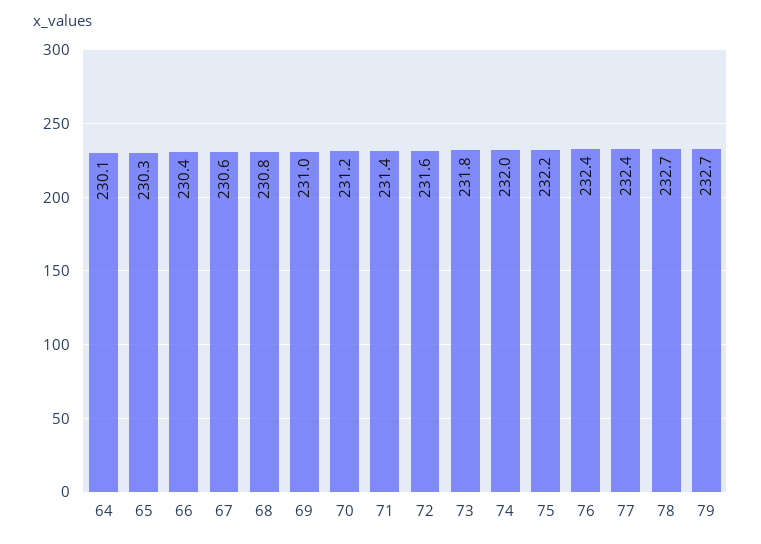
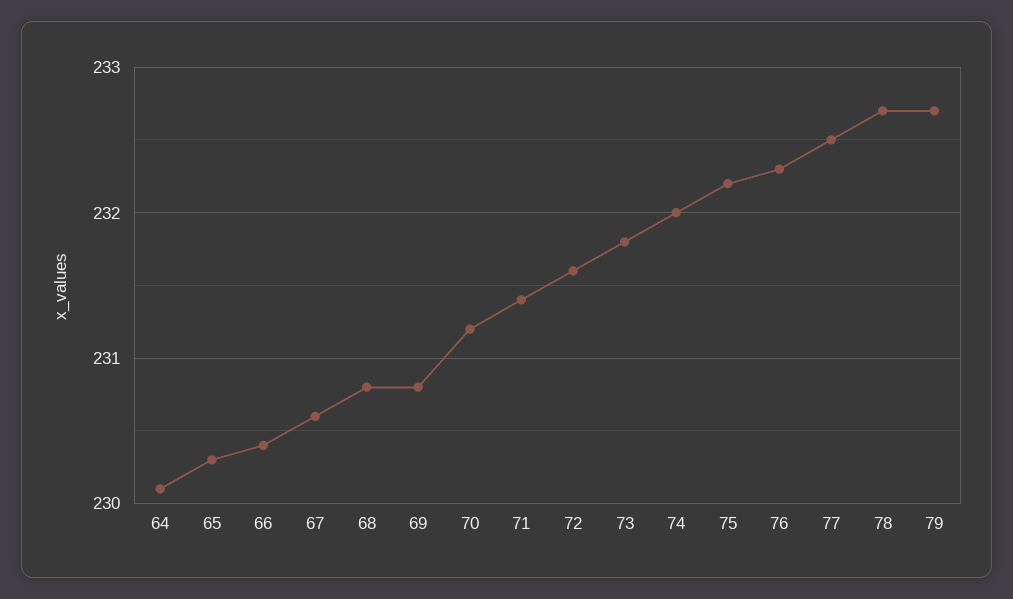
  {
    "64": 230.1,
    "65": 230.3,
    "66": 230.4,
    "67": 230.6,
    "68": 230.8,
-   "69": 231,
+   "69": 230.8,
    "70": 231.2,
    "71": 231.4,
    "72": 231.6,
    "73": 231.8,
    "74": 232,
    "75": 232.2,
-   "76": 232.4,
+   "76": 232.3,
-   "77": 232.4,
+   "77": 232.5,
    "78": 232.7,
    "79": 232.7
  }

